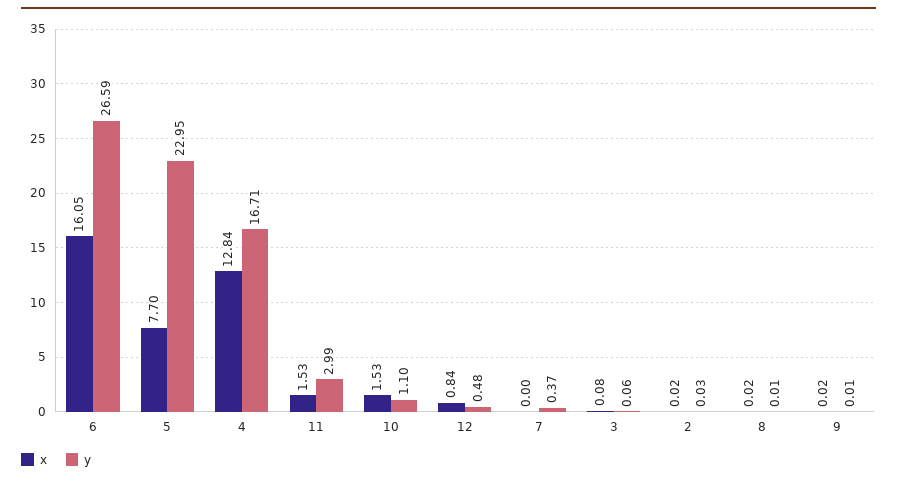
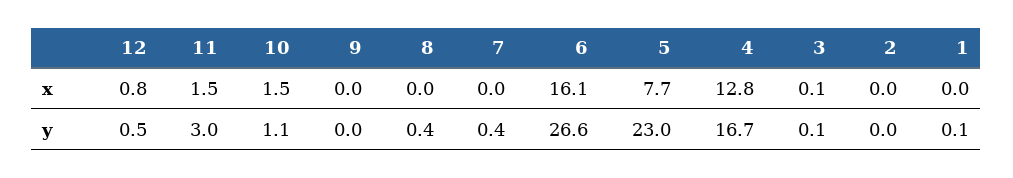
  {
    "x": {
      "6": 16.05,
      "5": 7.7,
      "4": 12.84,
      "11": 1.53,
      "10": 1.53,
      "12": 0.84,
      "7": 0,
      "3": 0.08,
      "2": 0.02,
      "8": 0.02,
-     "9": 0.02
+     "9": 0.02,
+     "1": 0
    },
    "y": {
      "6": 26.59,
      "5": 22.95,
      "4": 16.71,
      "11": 2.99,
      "10": 1.1,
      "12": 0.48,
      "7": 0.37,
      "3": 0.06,
      "2": 0.03,
-     "8": 0.01,
+     "8": 0.4,
-     "9": 0.01
+     "9": 0.01,
+     "1": 0.1
    }
  }

